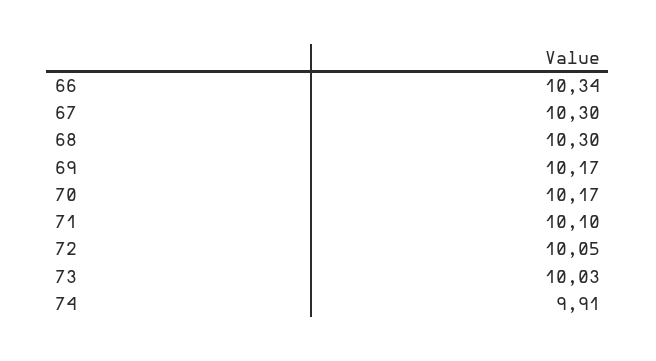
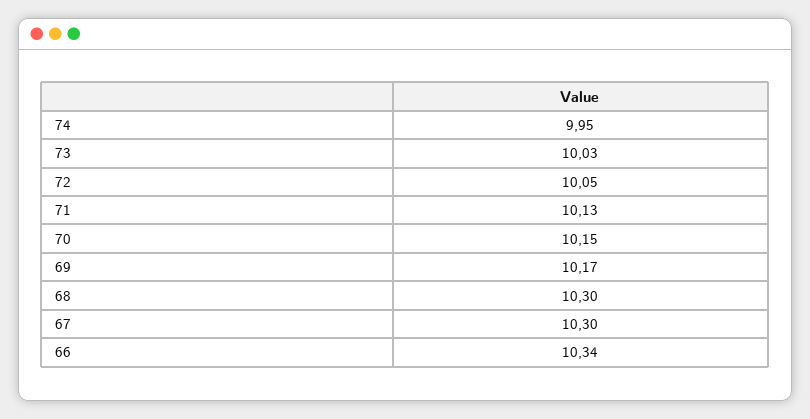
  {
    "66": 10.34,
    "67": 10.3,
    "68": 10.3,
    "69": 10.17,
-   "70": 10.17,
+   "70": 10.15,
-   "71": 10.1,
+   "71": 10.13,
    "72": 10.05,
    "73": 10.03,
-   "74": 9.91
+   "74": 9.95
  }

